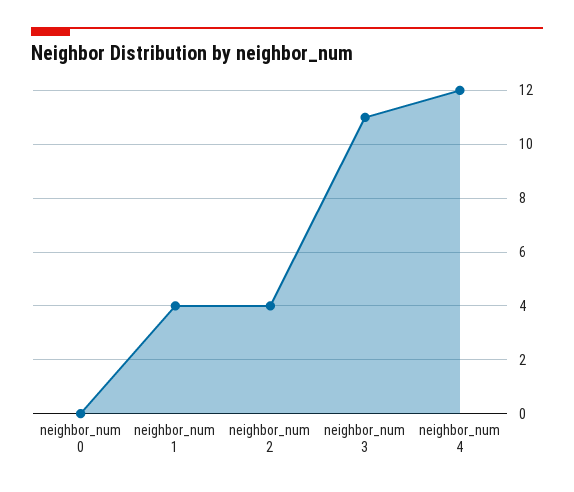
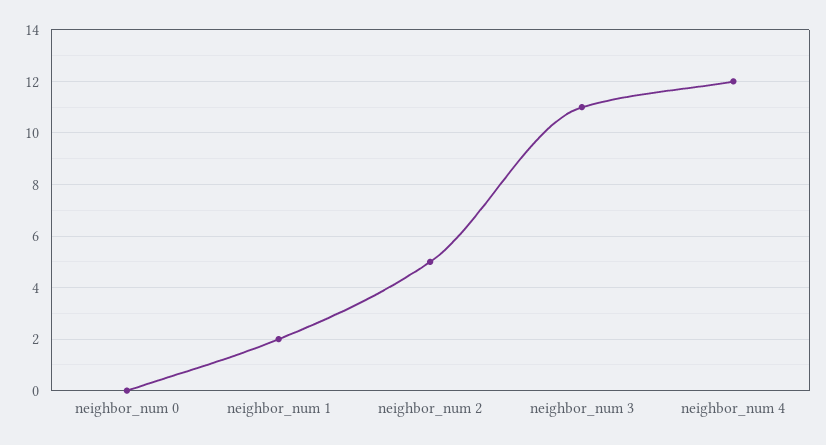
  {
    "neighbor_num 0": 0,
-   "neighbor_num 1": 4,
+   "neighbor_num 1": 2,
-   "neighbor_num 2": 4,
+   "neighbor_num 2": 5,
    "neighbor_num 3": 11,
    "neighbor_num 4": 12
  }

